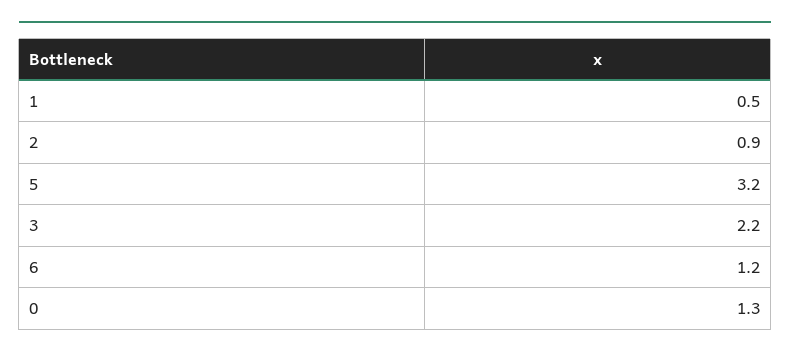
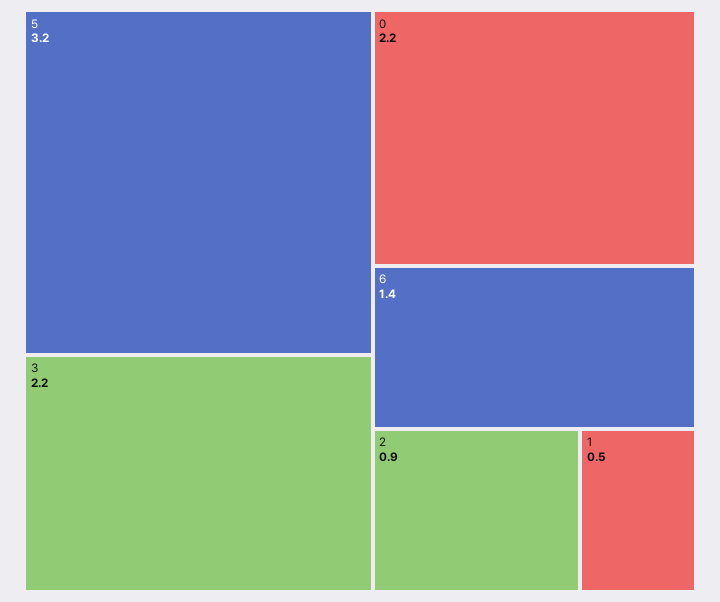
  {
    "1": 0.5,
    "2": 0.9,
    "5": 3.2,
    "3": 2.2,
-   "6": 1.2,
+   "6": 1.4,
-   "0": 1.3
+   "0": 2.2
  }

